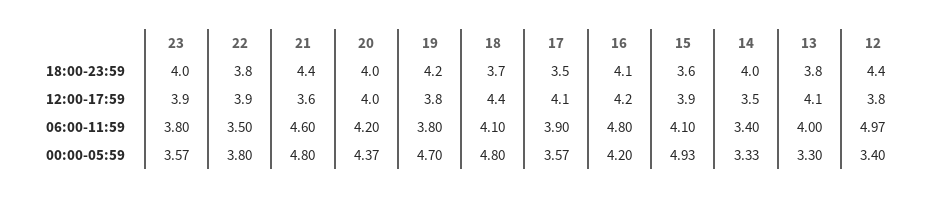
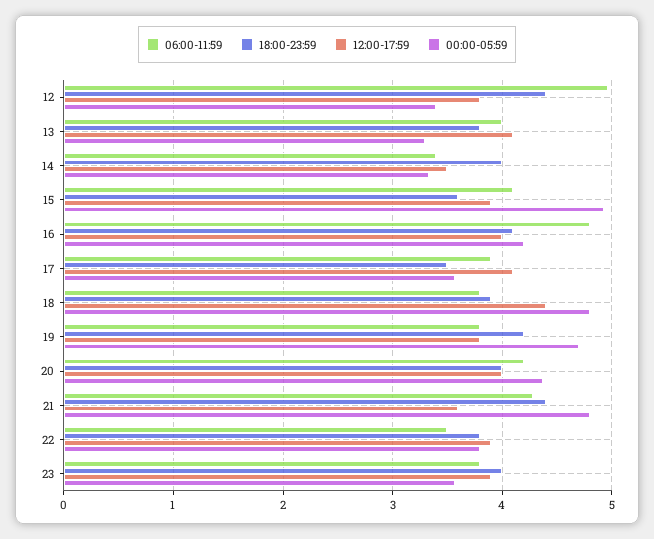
  {
    "18:00-23:59": {
      "23": 4,
      "22": 3.8,
      "21": 4.4,
      "20": 4,
      "19": 4.2,
-     "18": 3.7,
+     "18": 3.9,
      "17": 3.5,
      "16": 4.1,
      "15": 3.6,
      "14": 4,
      "13": 3.8,
      "12": 4.4
    },
    "12:00-17:59": {
      "23": 3.9,
      "22": 3.9,
      "21": 3.6,
      "20": 4,
      "19": 3.8,
      "18": 4.4,
      "17": 4.1,
-     "16": 4.2,
+     "16": 4,
      "15": 3.9,
      "14": 3.5,
      "13": 4.1,
      "12": 3.8
    },
    "06:00-11:59": {
      "23": 3.8,
      "22": 3.5,
-     "21": 4.6,
+     "21": 4.3,
      "20": 4.2,
      "19": 3.8,
-     "18": 4.1,
+     "18": 3.8,
      "17": 3.9,
      "16": 4.8,
      "15": 4.1,
      "14": 3.4,
      "13": 4,
      "12": 4.97
    },
    "00:00-05:59": {
      "23": 3.57,
      "22": 3.8,
      "21": 4.8,
      "20": 4.37,
      "19": 4.7,
      "18": 4.8,
      "17": 3.57,
      "16": 4.2,
      "15": 4.93,
      "14": 3.33,
      "13": 3.3,
      "12": 3.4
    }
  }

